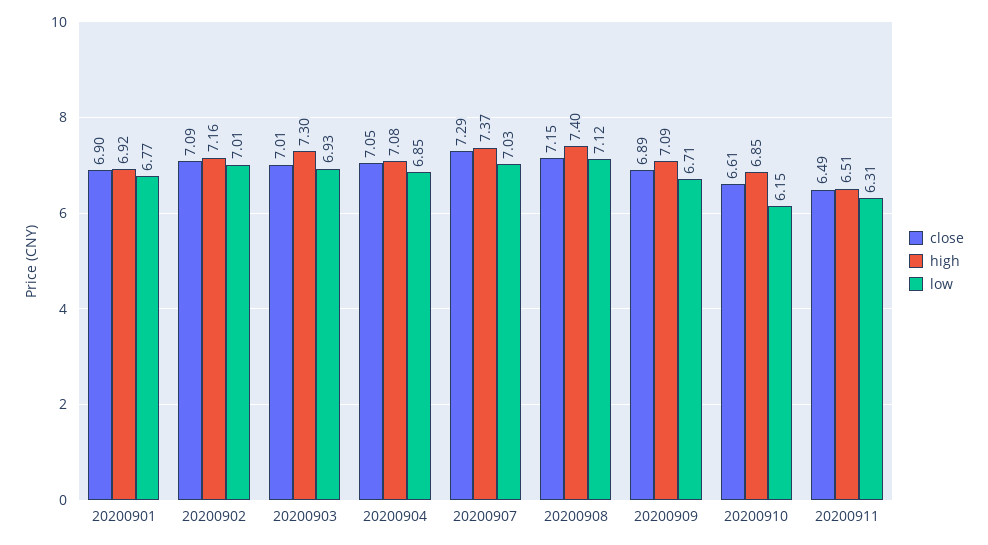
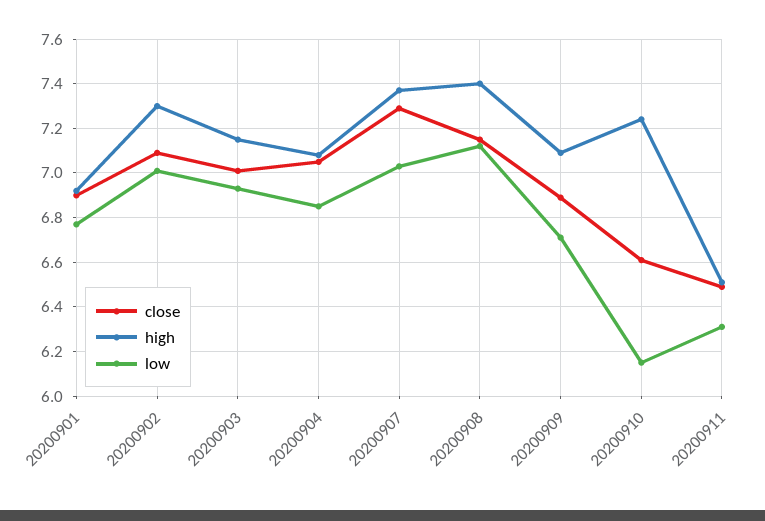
  {
    "close": {
      "20200901": 6.9,
      "20200902": 7.09,
      "20200903": 7.01,
      "20200904": 7.05,
      "20200907": 7.29,
      "20200908": 7.15,
      "20200909": 6.89,
      "20200910": 6.61,
      "20200911": 6.49
    },
    "high": {
      "20200901": 6.92,
-     "20200902": 7.16,
+     "20200902": 7.3,
-     "20200903": 7.3,
+     "20200903": 7.15,
      "20200904": 7.08,
      "20200907": 7.37,
      "20200908": 7.4,
      "20200909": 7.09,
-     "20200910": 6.85,
+     "20200910": 7.25,
      "20200911": 6.51
    },
    "low": {
      "20200901": 6.77,
      "20200902": 7.01,
      "20200903": 6.93,
      "20200904": 6.85,
      "20200907": 7.03,
      "20200908": 7.12,
      "20200909": 6.71,
      "20200910": 6.15,
      "20200911": 6.31
    }
  }

